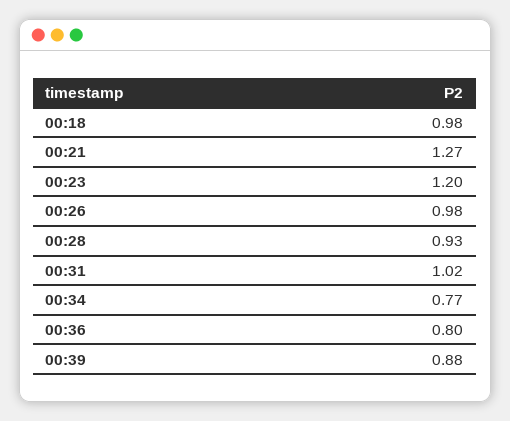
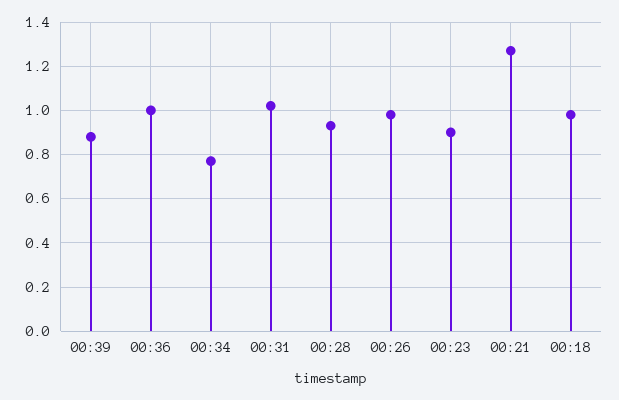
  {
    "00:18": 0.98,
    "00:21": 1.27,
-   "00:23": 1.2,
+   "00:23": 0.9,
    "00:26": 0.98,
    "00:28": 0.93,
    "00:31": 1.02,
    "00:34": 0.77,
-   "00:36": 0.8,
+   "00:36": 1,
    "00:39": 0.88
  }

